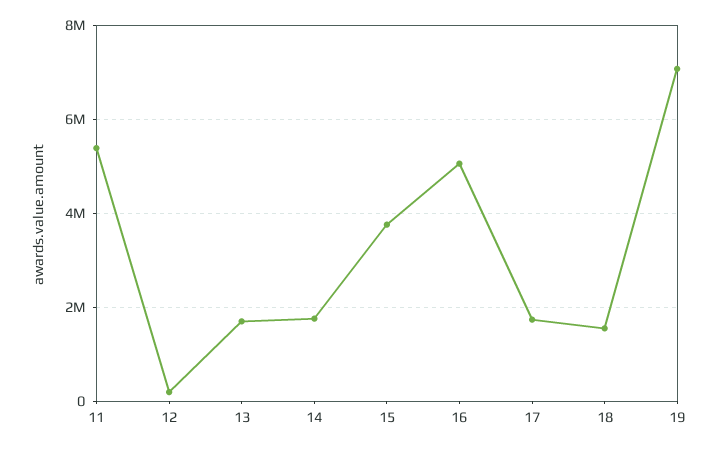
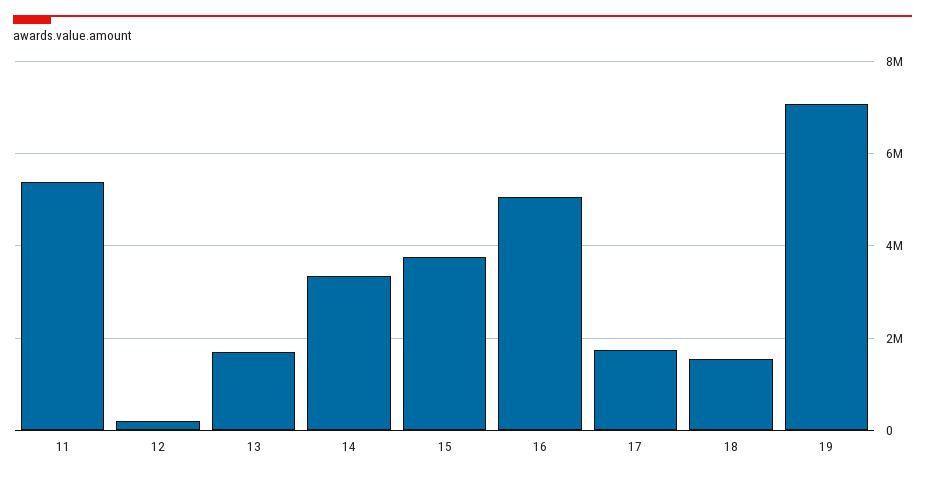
  {
    "11": 5400000,
    "12": 200000,
    "13": 1800000,
-   "14": 1800000,
+   "14": 3400000,
    "15": 3800000,
    "16": 5000000,
    "17": 1800000,
    "18": 1600000,
    "19": 7000000
  }

